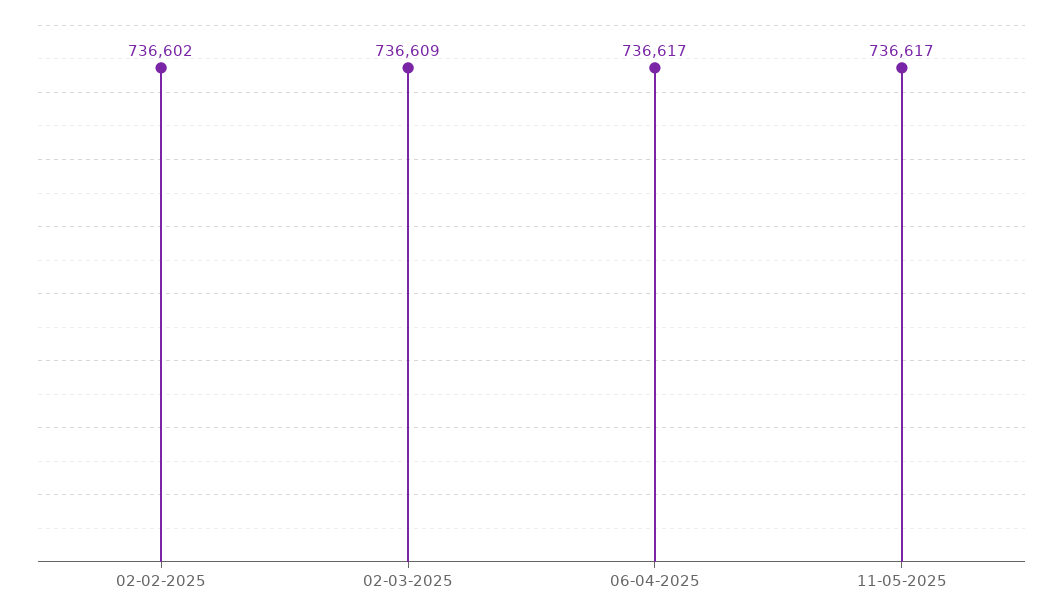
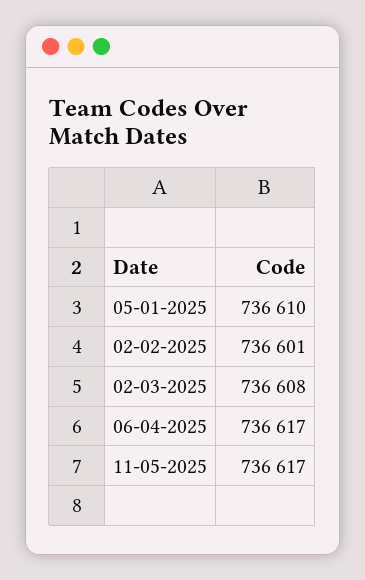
  {
-   "02-02-2025": 736602,
+   "02-02-2025": 736601,
-   "02-03-2025": 736609,
+   "02-03-2025": 736608,
    "06-04-2025": 736617,
-   "11-05-2025": 736617
+   "11-05-2025": 736617,
+   "05-01-2025": 736610
  }

